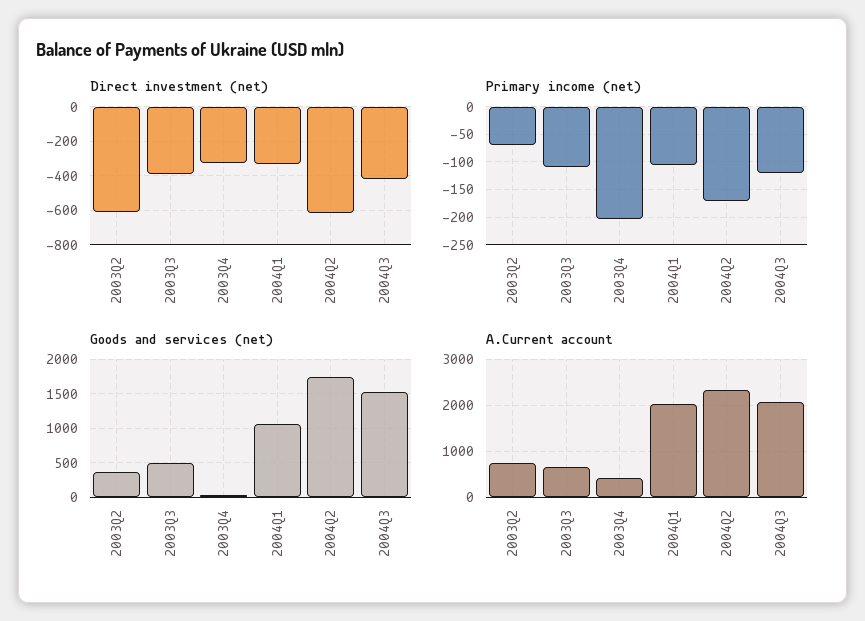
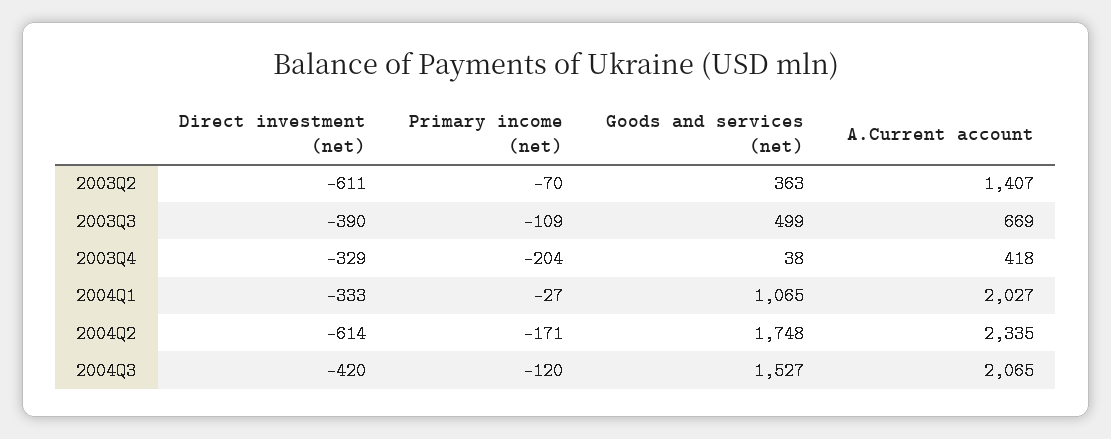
  {
    "Direct investment (net)": {
      "2003Q2": -611,
      "2003Q3": -390,
      "2003Q4": -329,
      "2004Q1": -333,
      "2004Q2": -614,
      "2004Q3": -420
    },
    "Primary income (net)": {
      "2003Q2": -70,
      "2003Q3": -109,
      "2003Q4": -204,
-     "2004Q1": -100,
+     "2004Q1": -27,
      "2004Q2": -171,
      "2004Q3": -120
    },
    "Goods and services (net)": {
      "2003Q2": 363,
      "2003Q3": 499,
      "2003Q4": 38,
      "2004Q1": 1065,
      "2004Q2": 1748,
      "2004Q3": 1527
    },
    "A.Current account": {
-     "2003Q2": 800,
+     "2003Q2": 1407,
      "2003Q3": 669,
      "2003Q4": 418,
      "2004Q1": 2027,
      "2004Q2": 2335,
      "2004Q3": 2065
    }
  }

